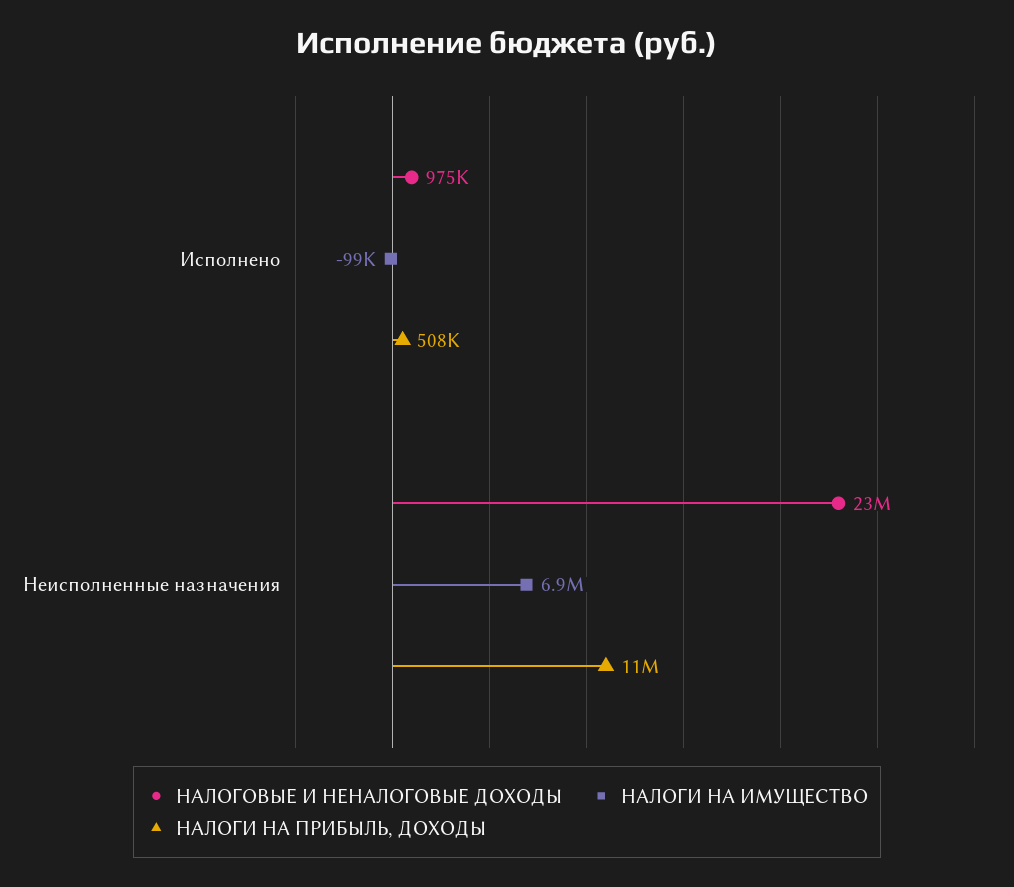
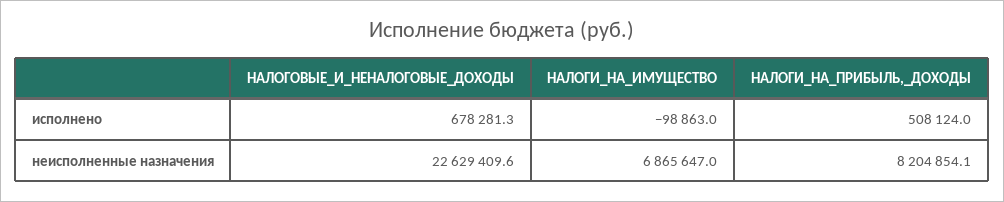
  {
    "НАЛОГОВЫЕ И НЕНАЛОГОВЫЕ ДОХОДЫ": {
-     "Исполнено": 975000,
+     "Исполнено": 678281.3,
      "Неисполненные назначения": 22629409.6
    },
    "НАЛОГИ НА ИМУЩЕСТВО": {
      "Исполнено": -98863,
      "Неисполненные назначения": 6865647
    },
    "НАЛОГИ НА ПРИБЫЛЬ, ДОХОДЫ": {
      "Исполнено": 508124,
-     "Неисполненные назначения": 11000000
+     "Неисполненные назначения": 8204854.1
    }
  }

